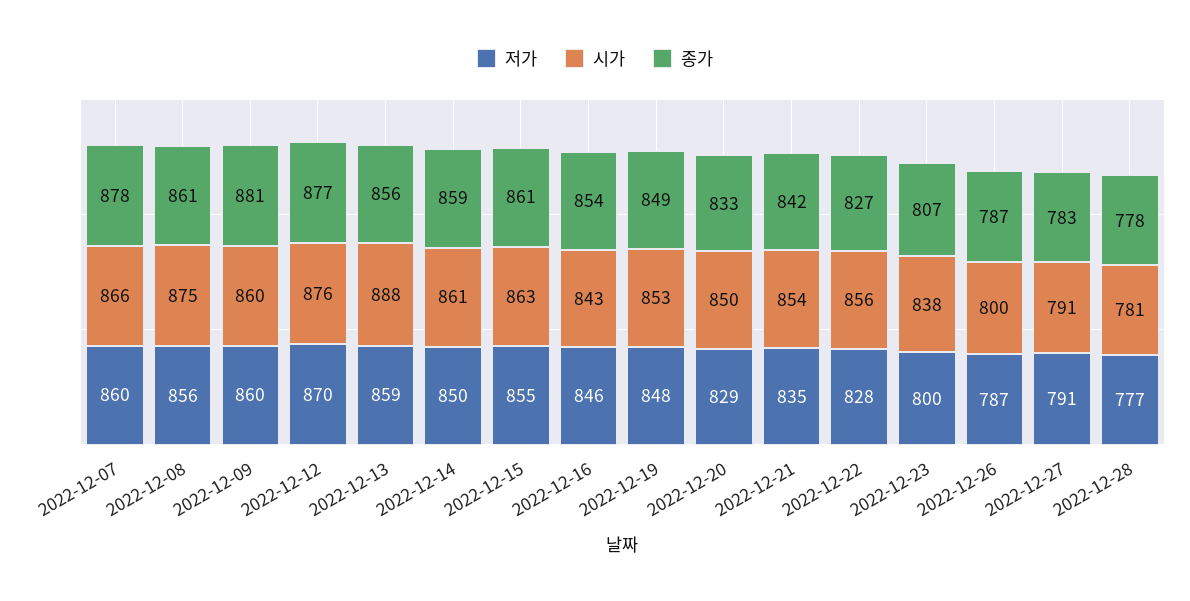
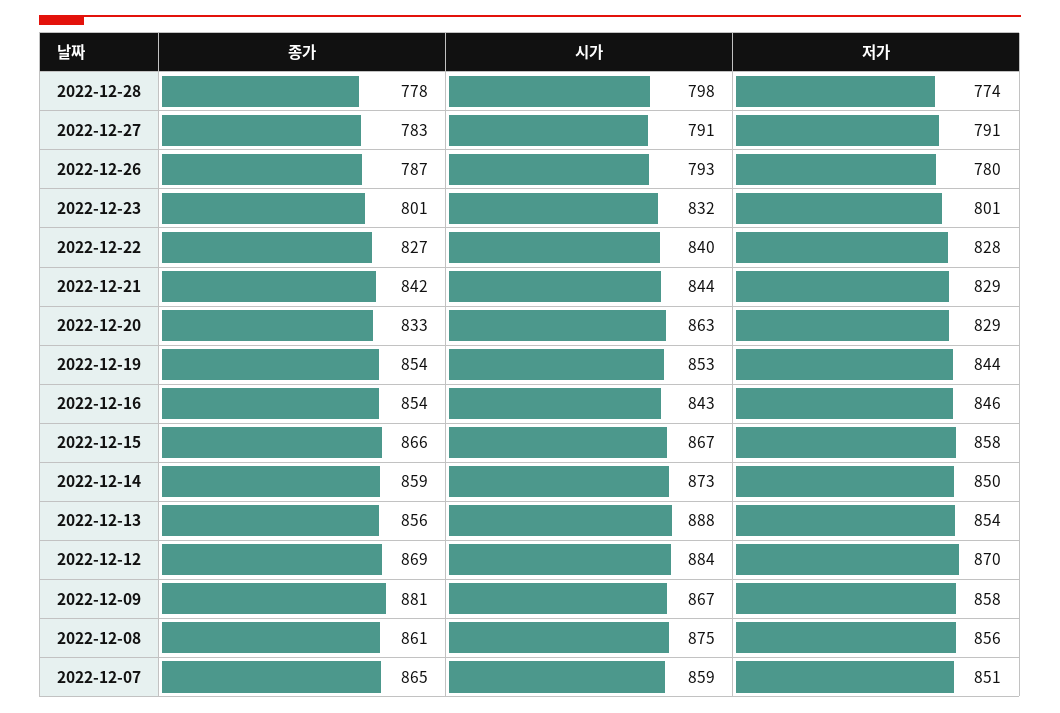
  {
    "저가": {
-     "2022-12-07": 860,
+     "2022-12-07": 851,
      "2022-12-08": 856,
-     "2022-12-09": 860,
+     "2022-12-09": 858,
      "2022-12-12": 870,
-     "2022-12-13": 859,
+     "2022-12-13": 854,
      "2022-12-14": 850,
-     "2022-12-15": 855,
+     "2022-12-15": 858,
      "2022-12-16": 846,
-     "2022-12-19": 848,
+     "2022-12-19": 844,
      "2022-12-20": 829,
-     "2022-12-21": 835,
+     "2022-12-21": 829,
      "2022-12-22": 828,
-     "2022-12-23": 800,
+     "2022-12-23": 801,
-     "2022-12-26": 787,
+     "2022-12-26": 780,
      "2022-12-27": 791,
-     "2022-12-28": 777
+     "2022-12-28": 774
    },
    "시가": {
-     "2022-12-07": 866,
+     "2022-12-07": 859,
      "2022-12-08": 875,
-     "2022-12-09": 860,
+     "2022-12-09": 867,
-     "2022-12-12": 876,
+     "2022-12-12": 884,
      "2022-12-13": 888,
-     "2022-12-14": 861,
+     "2022-12-14": 873,
-     "2022-12-15": 863,
+     "2022-12-15": 867,
      "2022-12-16": 843,
      "2022-12-19": 853,
-     "2022-12-20": 850,
+     "2022-12-20": 863,
-     "2022-12-21": 854,
+     "2022-12-21": 844,
-     "2022-12-22": 856,
+     "2022-12-22": 840,
-     "2022-12-23": 838,
+     "2022-12-23": 832,
-     "2022-12-26": 800,
+     "2022-12-26": 793,
      "2022-12-27": 791,
-     "2022-12-28": 781
+     "2022-12-28": 798
    },
    "종가": {
-     "2022-12-07": 878,
+     "2022-12-07": 865,
      "2022-12-08": 861,
      "2022-12-09": 881,
-     "2022-12-12": 877,
+     "2022-12-12": 869,
      "2022-12-13": 856,
      "2022-12-14": 859,
-     "2022-12-15": 861,
+     "2022-12-15": 866,
      "2022-12-16": 854,
-     "2022-12-19": 849,
+     "2022-12-19": 854,
      "2022-12-20": 833,
      "2022-12-21": 842,
      "2022-12-22": 827,
-     "2022-12-23": 807,
+     "2022-12-23": 801,
      "2022-12-26": 787,
      "2022-12-27": 783,
      "2022-12-28": 778
    }
  }

